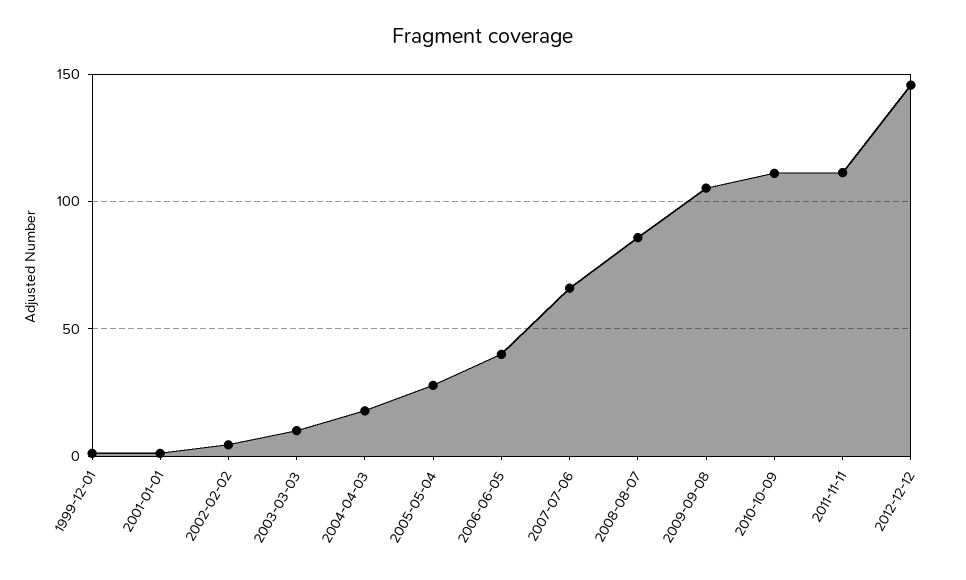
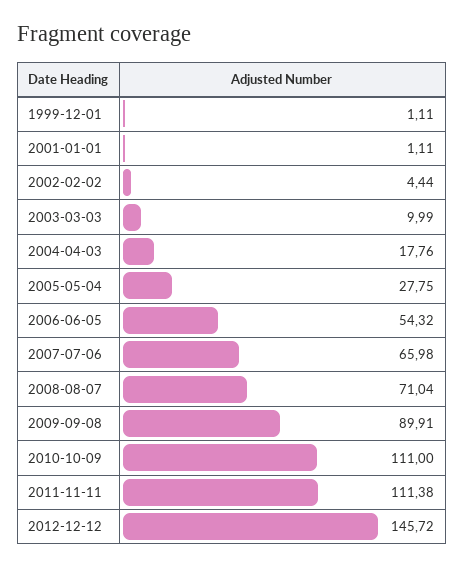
  {
    "1999-12-01": 1.11,
    "2001-01-01": 1.11,
    "2002-02-02": 4.44,
    "2003-03-03": 9.99,
    "2004-04-03": 17.76,
    "2005-05-04": 27.75,
-   "2006-06-05": 40,
+   "2006-06-05": 54.32,
    "2007-07-06": 65.98,
-   "2008-08-07": 85,
+   "2008-08-07": 71.04,
-   "2009-09-08": 105,
+   "2009-09-08": 89.91,
    "2010-10-09": 111,
    "2011-11-11": 111.38,
    "2012-12-12": 145.72
  }

